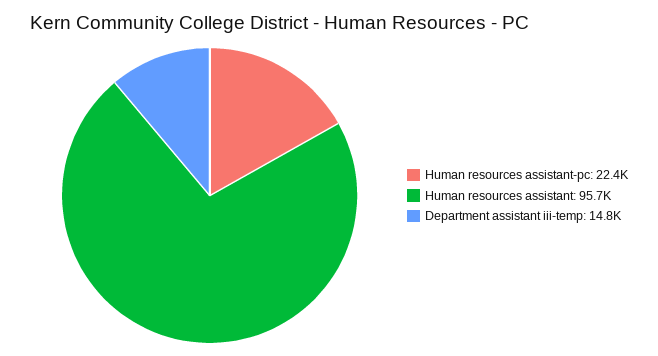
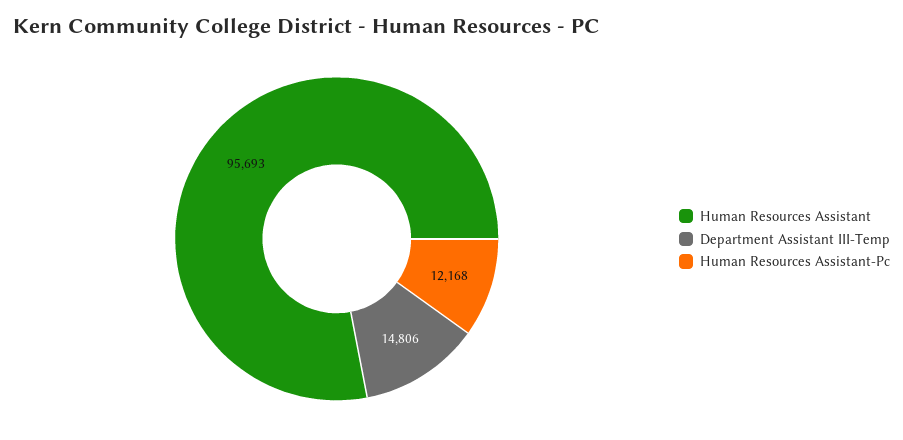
  {
-   "Human resources assistant-pc": 22400,
+   "Human resources assistant-pc": 12168,
    "Human resources assistant": 95693,
    "Department assistant iii-temp": 14806
  }

